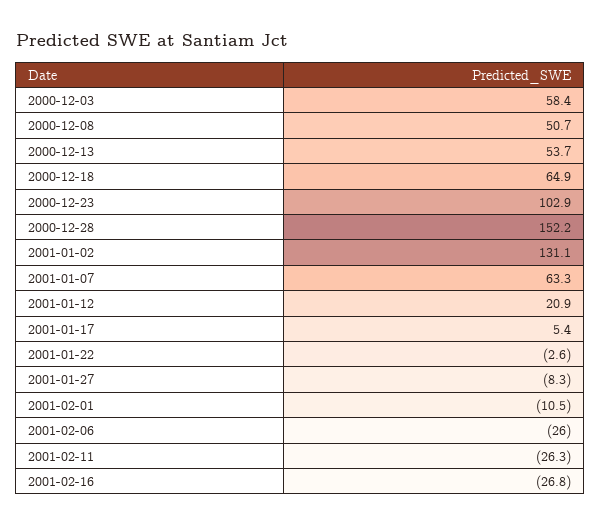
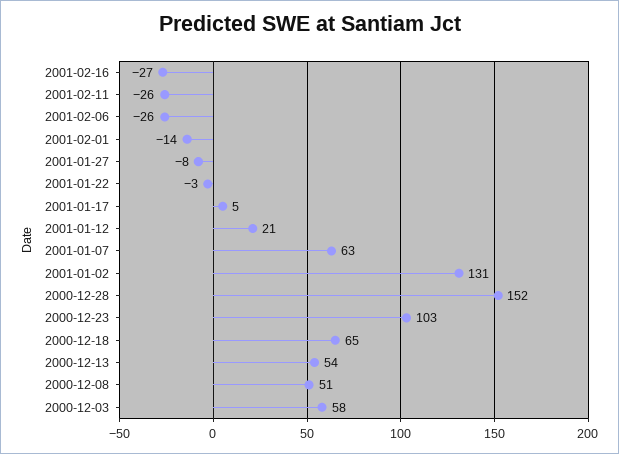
  {
    "2000-12-03": 58.4,
    "2000-12-08": 50.7,
    "2000-12-13": 53.7,
    "2000-12-18": 64.9,
    "2000-12-23": 102.9,
    "2000-12-28": 152.2,
    "2001-01-02": 131.1,
    "2001-01-07": 63.3,
    "2001-01-12": 20.9,
    "2001-01-17": 5.4,
    "2001-01-22": -2.6,
    "2001-01-27": -8.3,
-   "2001-02-01": -10.5,
+   "2001-02-01": -14,
    "2001-02-06": -26,
    "2001-02-11": -26.3,
    "2001-02-16": -26.8
  }

